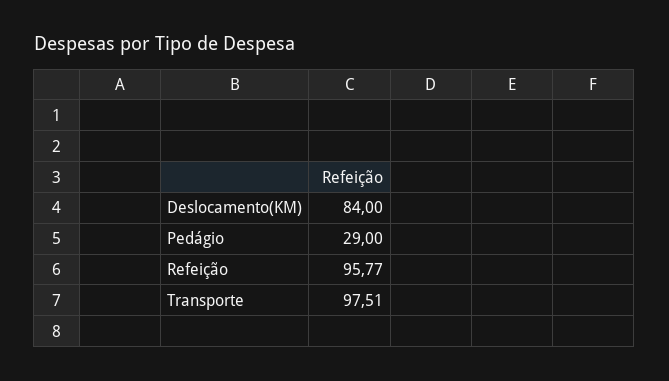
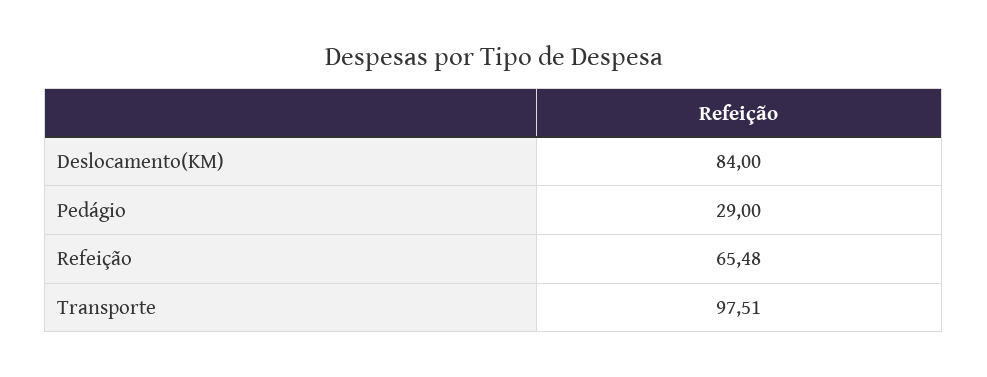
  {
    "Deslocamento(KM)": 84,
    "Pedágio": 29,
-   "Refeição": 95.77,
+   "Refeição": 65.48,
    "Transporte": 97.51
  }

